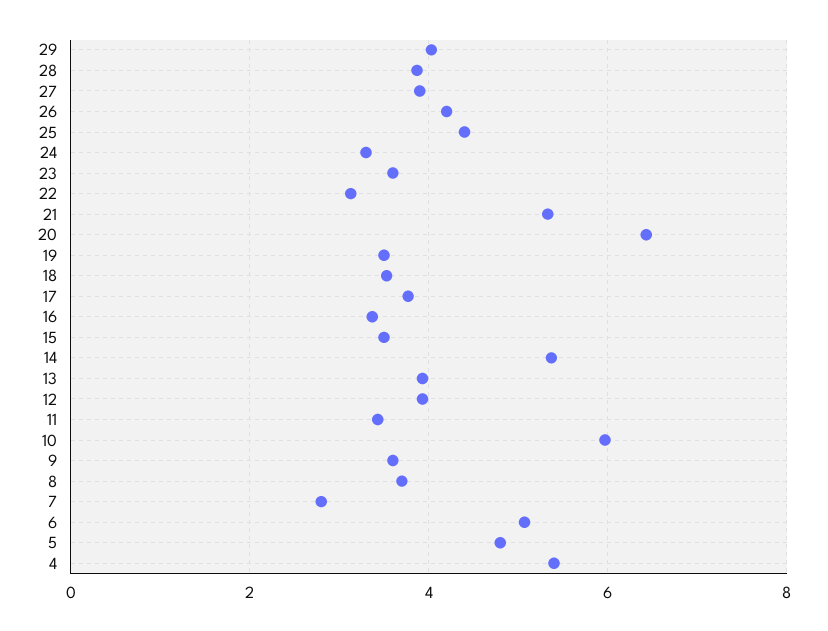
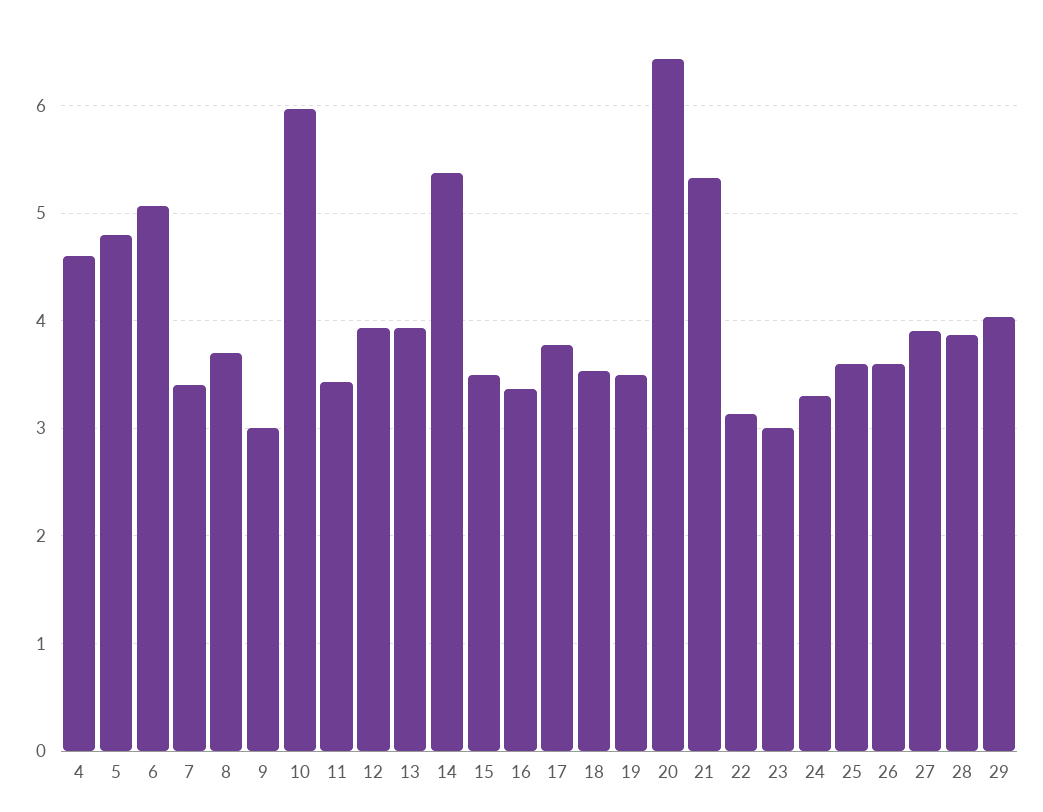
  {
    "29": 4,
    "28": 3.9,
    "27": 3.9,
-   "26": 4.2,
+   "26": 3.6,
-   "25": 4.4,
+   "25": 3.6,
    "24": 3.3,
-   "23": 3.6,
+   "23": 3,
    "22": 3.1,
    "21": 5.3,
    "20": 6.4,
    "19": 3.5,
    "18": 3.5,
    "17": 3.8,
    "16": 3.4,
    "15": 3.5,
    "14": 5.4,
    "13": 3.9,
    "12": 3.9,
    "11": 3.4,
    "10": 6,
-   "9": 3.6,
+   "9": 3,
    "8": 3.7,
-   "7": 2.8,
+   "7": 3.4,
    "6": 5.1,
    "5": 4.8,
-   "4": 5.4
+   "4": 4.6
  }

